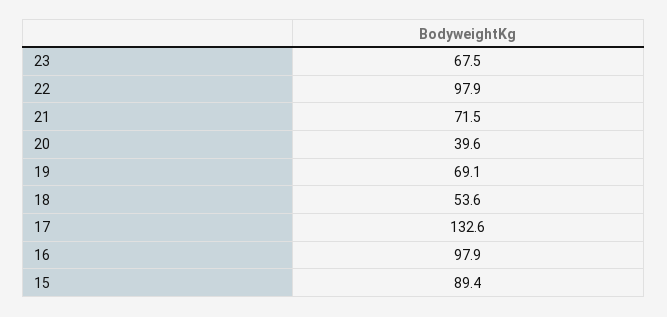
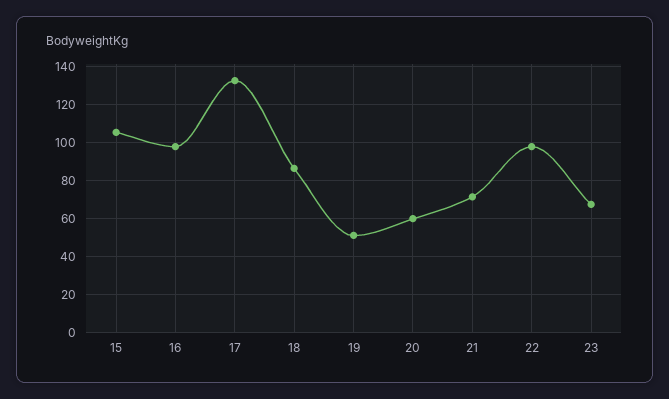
  {
    "23": 67.5,
    "22": 97.9,
    "21": 71.5,
-   "20": 39.6,
+   "20": 60,
-   "19": 69.1,
+   "19": 50,
-   "18": 53.6,
+   "18": 85,
    "17": 132.6,
    "16": 97.9,
-   "15": 89.4
+   "15": 105
  }

